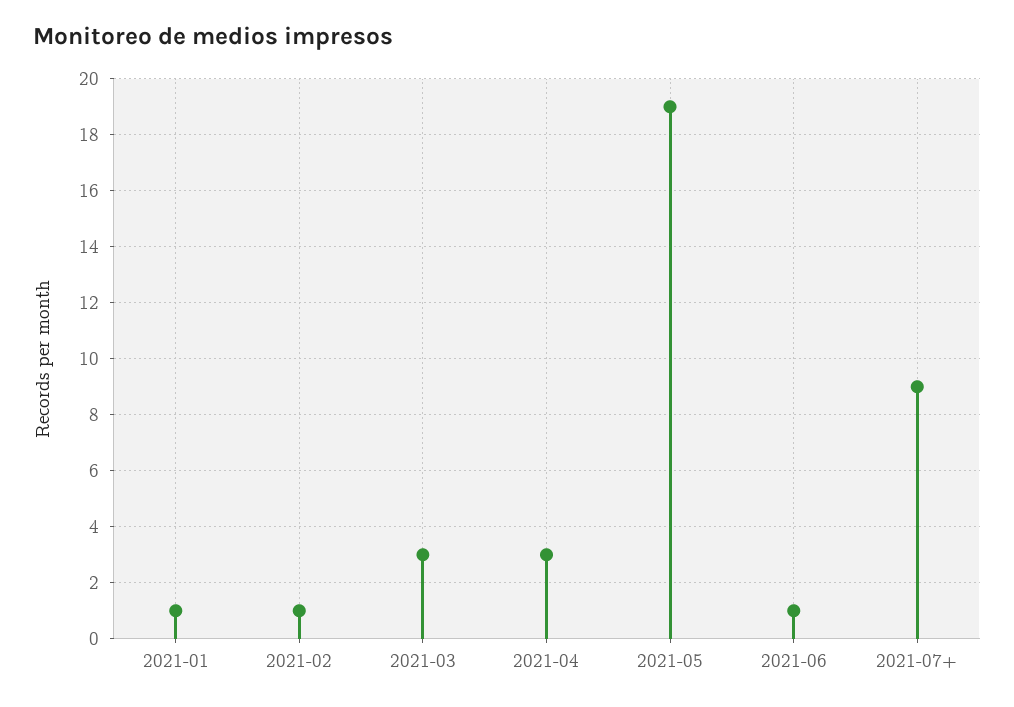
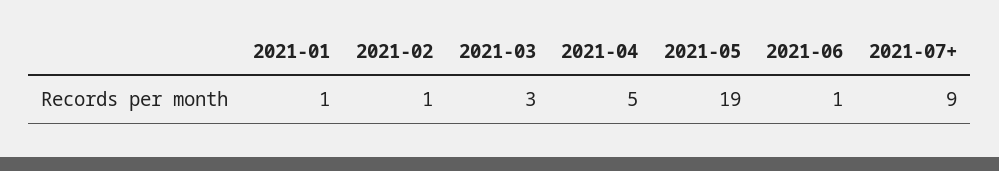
  {
    "2021-01": 1,
    "2021-02": 1,
    "2021-03": 3,
-   "2021-04": 3,
+   "2021-04": 5,
    "2021-05": 19,
    "2021-06": 1,
    "2021-07+": 9
  }

